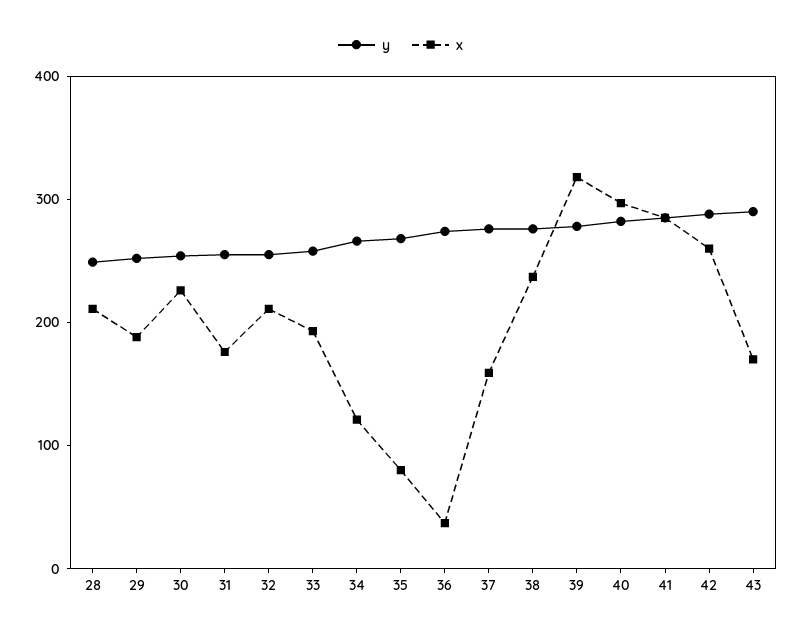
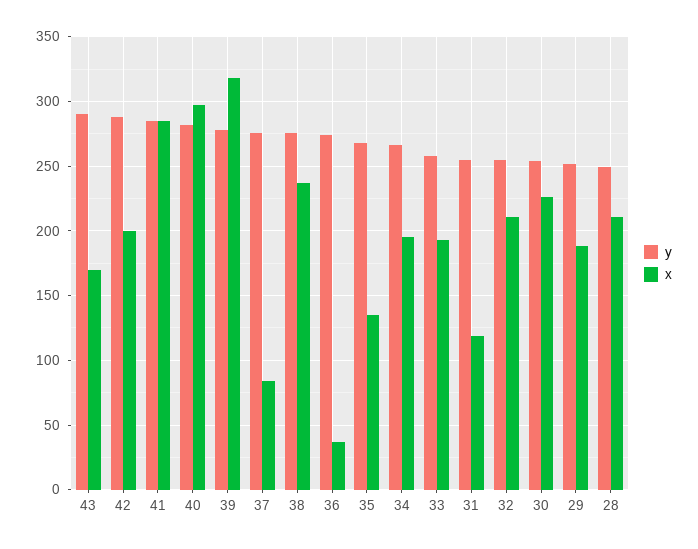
  {
    "y": {
      "28": 250,
      "29": 250,
      "30": 255,
      "31": 255,
      "32": 255,
      "33": 260,
      "34": 265,
      "35": 270,
      "36": 275,
      "37": 275,
      "38": 275,
      "39": 280,
      "40": 280,
      "41": 285,
      "42": 290,
      "43": 290
    },
    "x": {
      "28": 210,
      "29": 190,
      "30": 225,
-     "31": 180,
+     "31": 120,
      "32": 210,
      "33": 195,
-     "34": 120,
+     "34": 195,
-     "35": 80,
+     "35": 135,
      "36": 35,
-     "37": 160,
+     "37": 85,
      "38": 235,
      "39": 320,
      "40": 295,
      "41": 285,
-     "42": 260,
+     "42": 200,
      "43": 170
    }
  }

